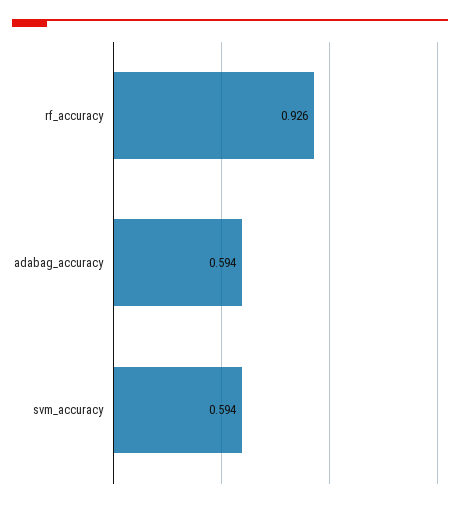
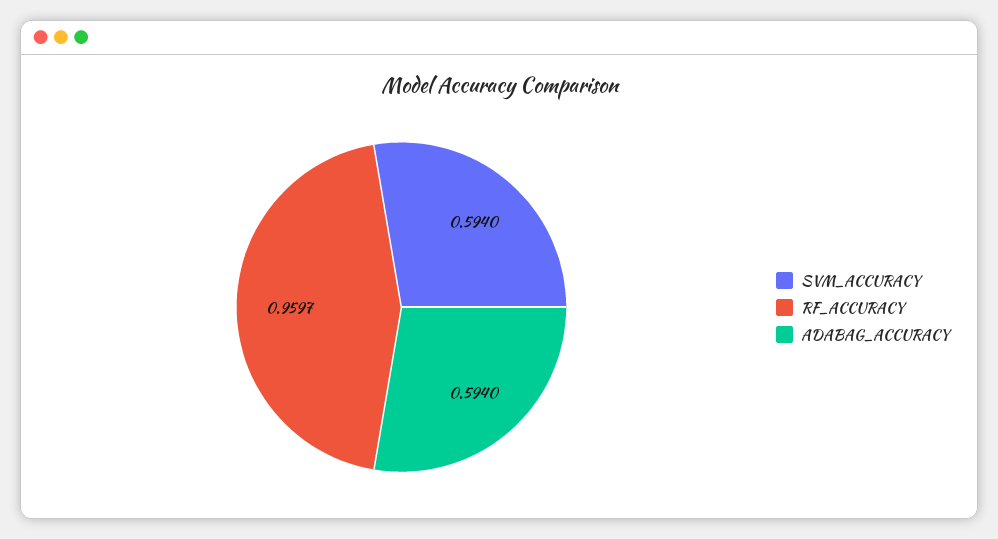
  {
-   "rf_accuracy": 0.926,
+   "rf_accuracy": 0.9597,
    "adabag_accuracy": 0.594,
    "svm_accuracy": 0.594
  }

